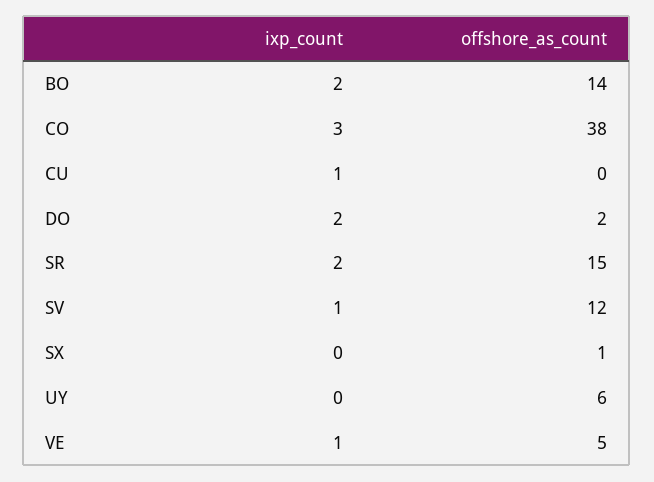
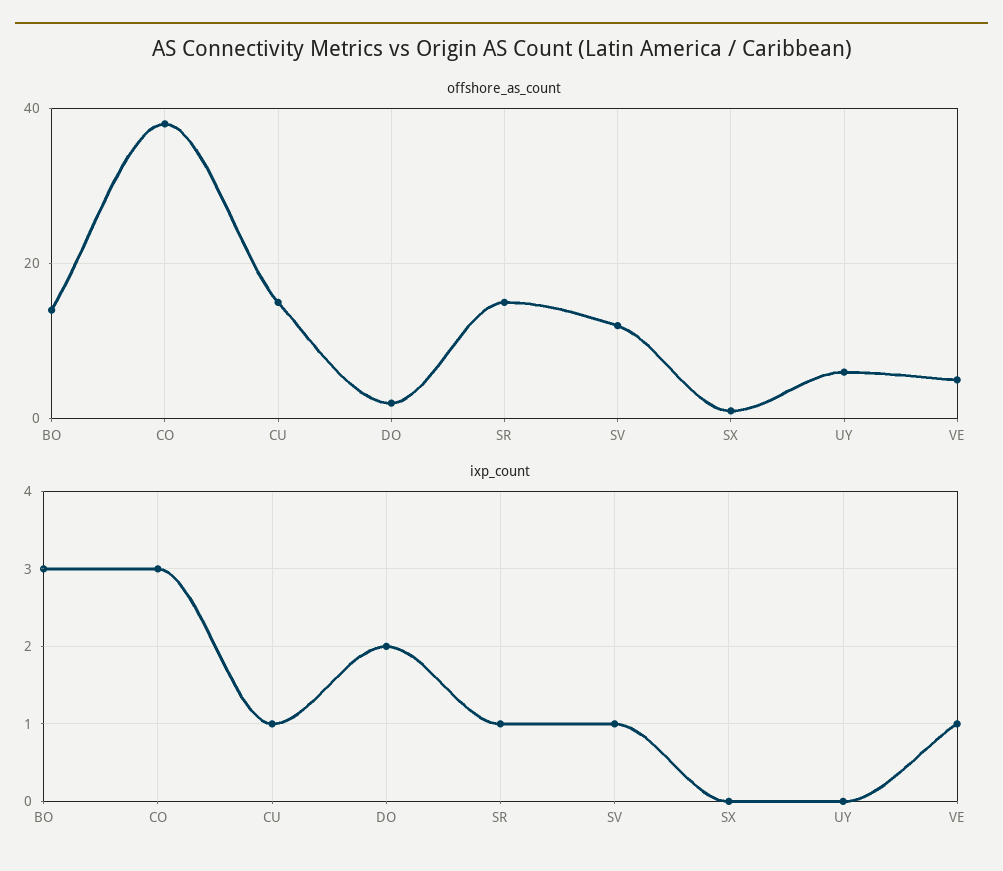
  {
    "ixp_count": {
-     "BO": 2,
+     "BO": 3,
      "CO": 3,
      "CU": 1,
      "DO": 2,
-     "SR": 2,
+     "SR": 1,
      "SV": 1,
      "SX": 0,
      "UY": 0,
      "VE": 1
    },
    "offshore_as_count": {
      "BO": 14,
      "CO": 38,
-     "CU": 0,
+     "CU": 15,
      "DO": 2,
      "SR": 15,
      "SV": 12,
      "SX": 1,
      "UY": 6,
      "VE": 5
    }
  }

